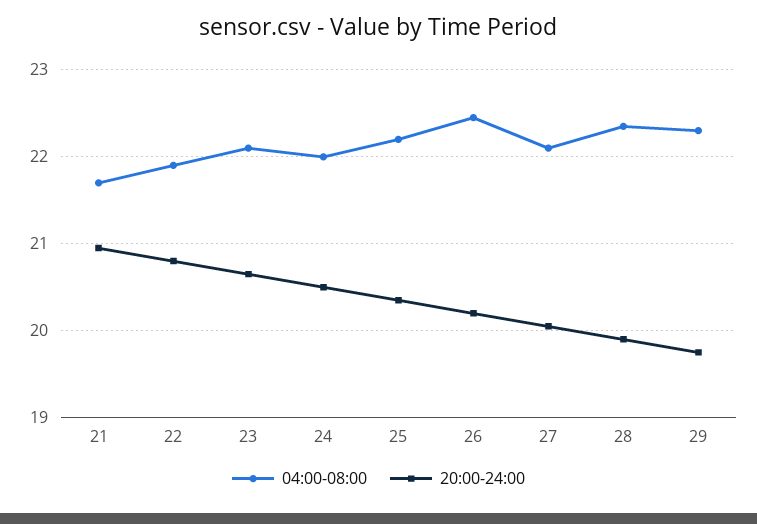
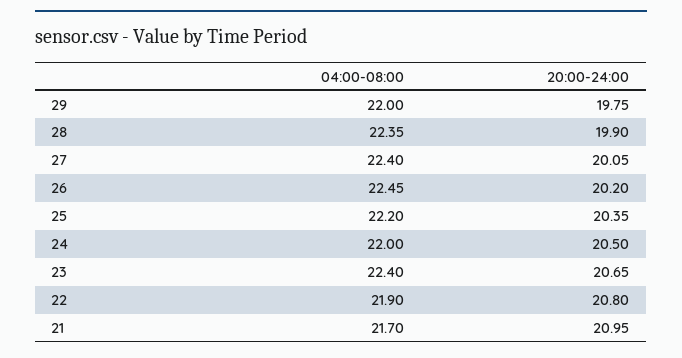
  {
    "04:00-08:00": {
      "21": 21.7,
      "22": 21.9,
-     "23": 22.1,
+     "23": 22.4,
      "24": 22,
      "25": 22.2,
      "26": 22.45,
-     "27": 22.1,
+     "27": 22.4,
      "28": 22.35,
-     "29": 22.3
+     "29": 22
    },
    "20:00-24:00": {
      "21": 20.95,
      "22": 20.8,
      "23": 20.65,
      "24": 20.5,
      "25": 20.35,
      "26": 20.2,
      "27": 20.05,
      "28": 19.9,
      "29": 19.75
    }
  }

